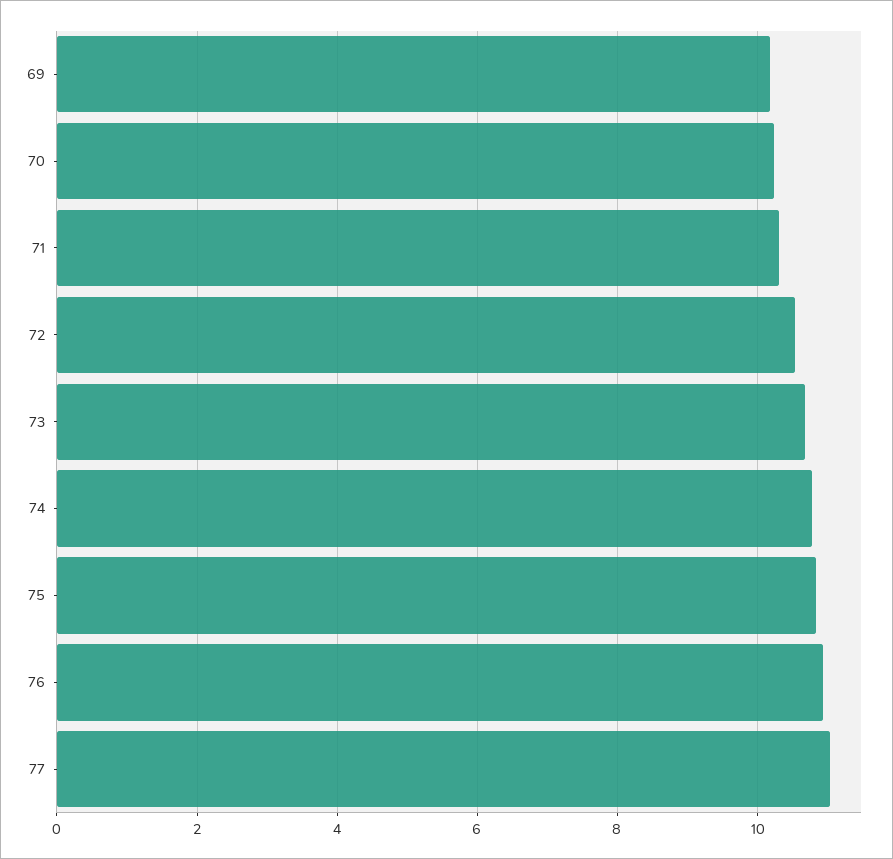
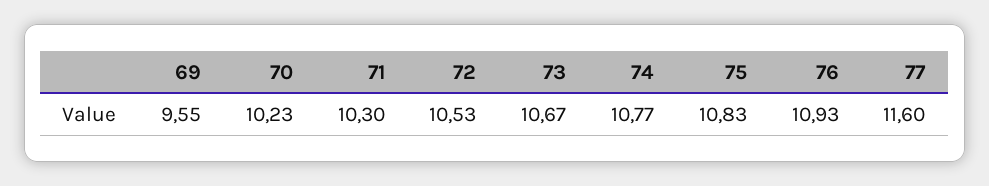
  {
-   "69": 10.2,
+   "69": 9.55,
    "70": 10.23,
    "71": 10.3,
    "72": 10.53,
    "73": 10.67,
    "74": 10.77,
    "75": 10.83,
    "76": 10.93,
-   "77": 11
+   "77": 11.6
  }

